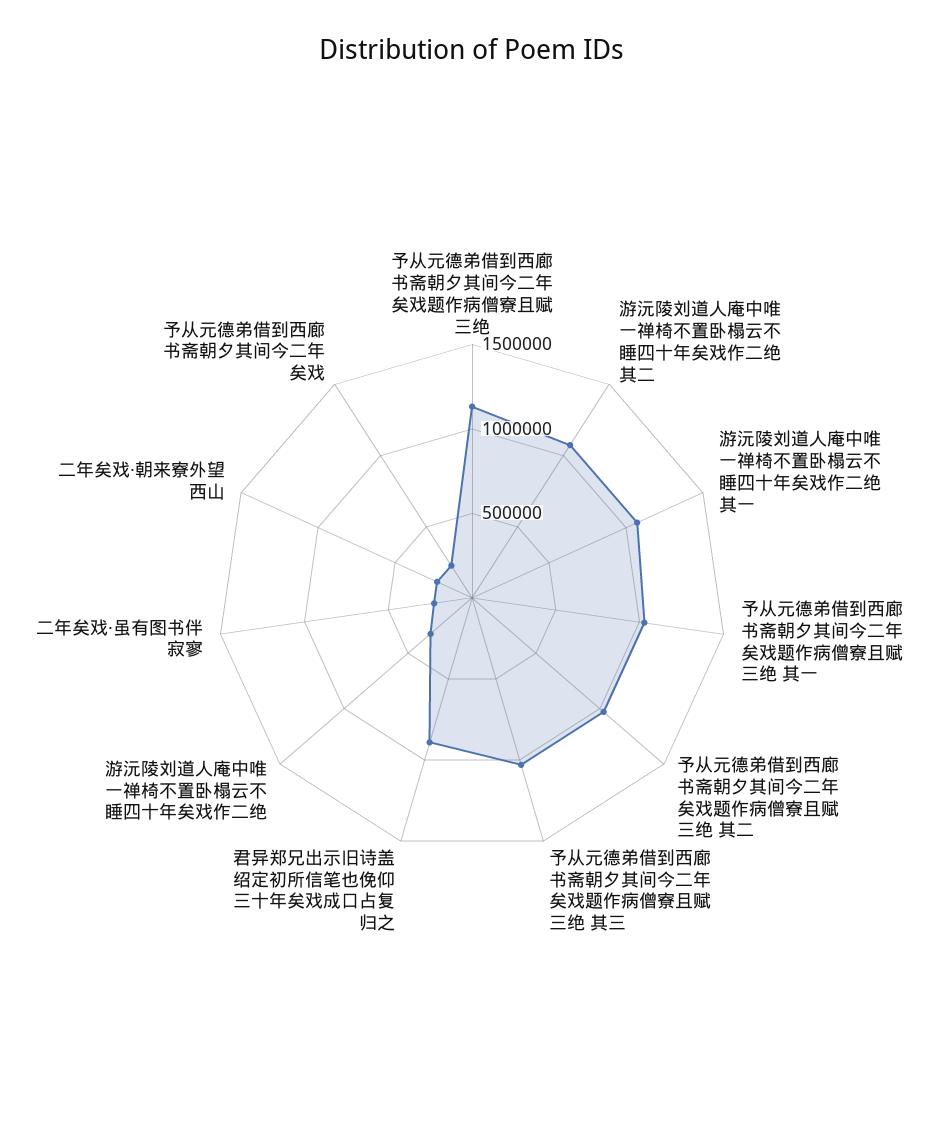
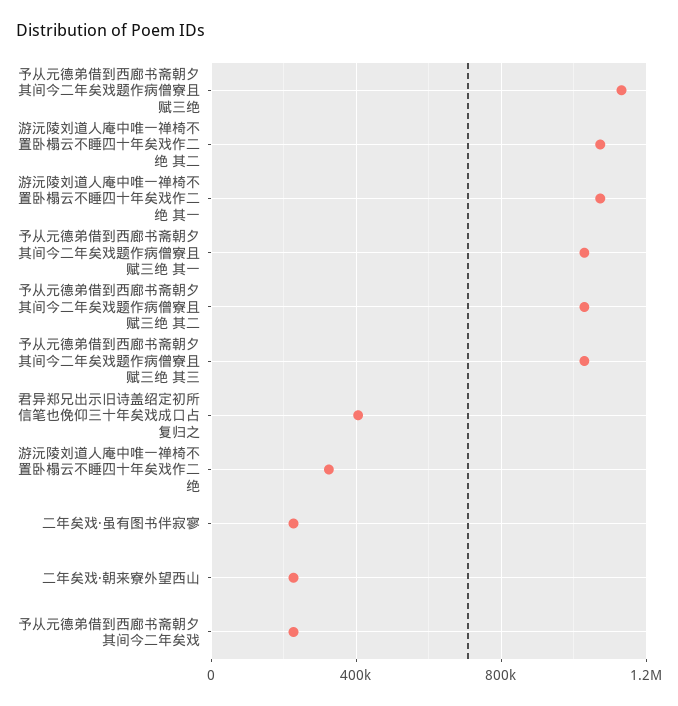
  {
    "予从元德弟借到西廊书斋朝夕其间今二年矣戏题作病僧寮且赋三绝": 1150000,
    "游沅陵刘道人庵中唯一禅椅不置卧榻云不睡四十年矣戏作二绝 其二": 1050000,
    "游沅陵刘道人庵中唯一禅椅不置卧榻云不睡四十年矣戏作二绝 其一": 1050000,
    "予从元德弟借到西廊书斋朝夕其间今二年矣戏题作病僧寮且赋三绝 其一": 1050000,
    "予从元德弟借到西廊书斋朝夕其间今二年矣戏题作病僧寮且赋三绝 其二": 1050000,
    "予从元德弟借到西廊书斋朝夕其间今二年矣戏题作病僧寮且赋三绝 其三": 1050000,
-   "君异郑兄出示旧诗盖绍定初所信笔也俛仰三十年矣戏成口占复归之": 900000,
+   "君异郑兄出示旧诗盖绍定初所信笔也俛仰三十年矣戏成口占复归之": 400000,
    "游沅陵刘道人庵中唯一禅椅不置卧榻云不睡四十年矣戏作二绝": 300000,
    "二年矣戏·虽有图书伴寂寥": 250000,
    "二年矣戏·朝来寮外望西山": 250000,
    "予从元德弟借到西廊书斋朝夕其间今二年矣戏": 250000
  }

